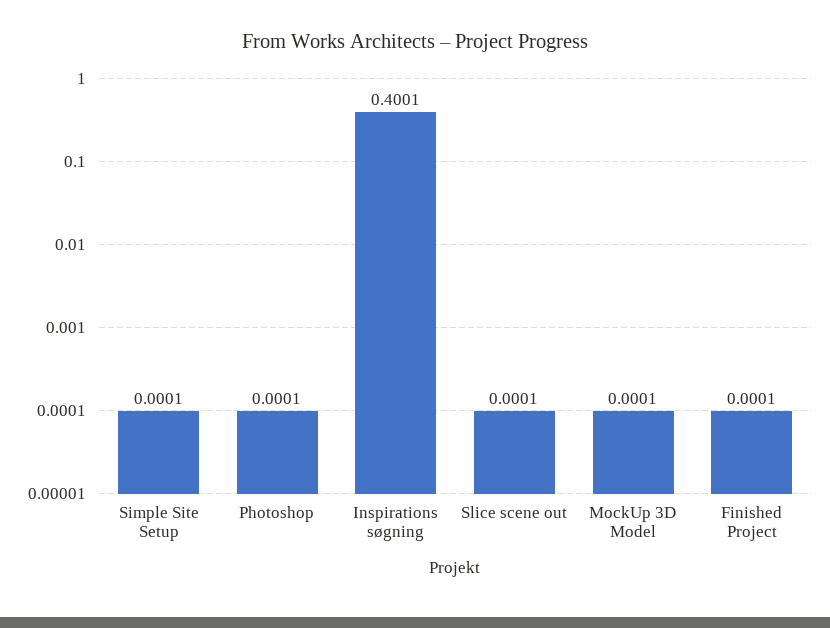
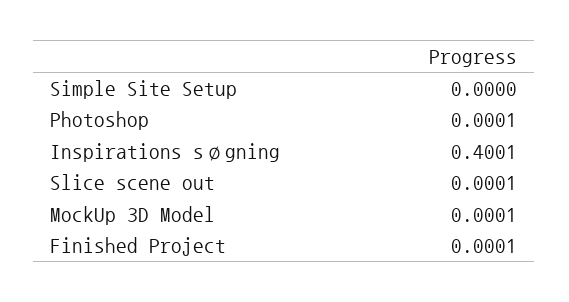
  {
-   "Simple Site Setup": 0.0001,
+   "Simple Site Setup": 0,
    "Photoshop": 0.0001,
    "Inspirations søgning": 0.4001,
    "Slice scene out": 0.0001,
    "MockUp 3D Model": 0.0001,
    "Finished Project": 0.0001
  }

